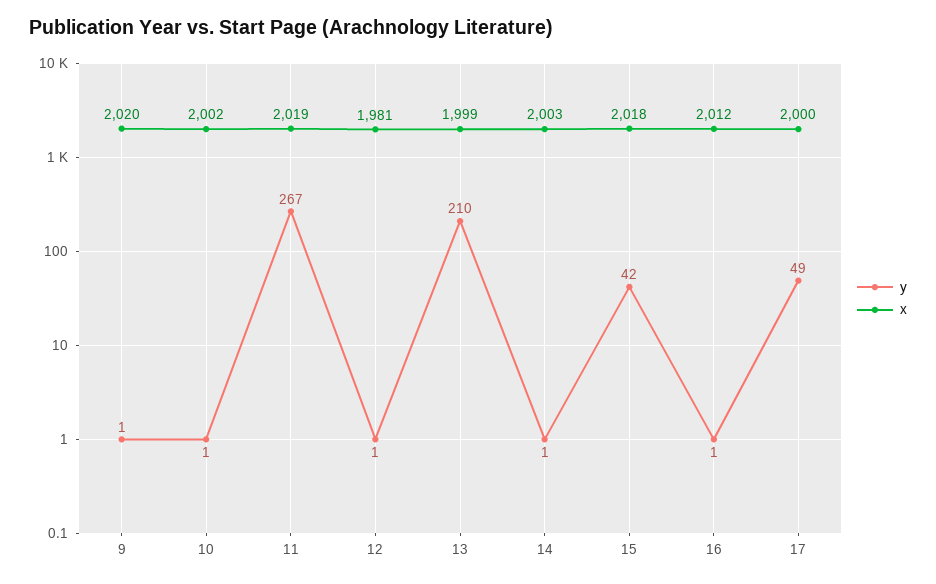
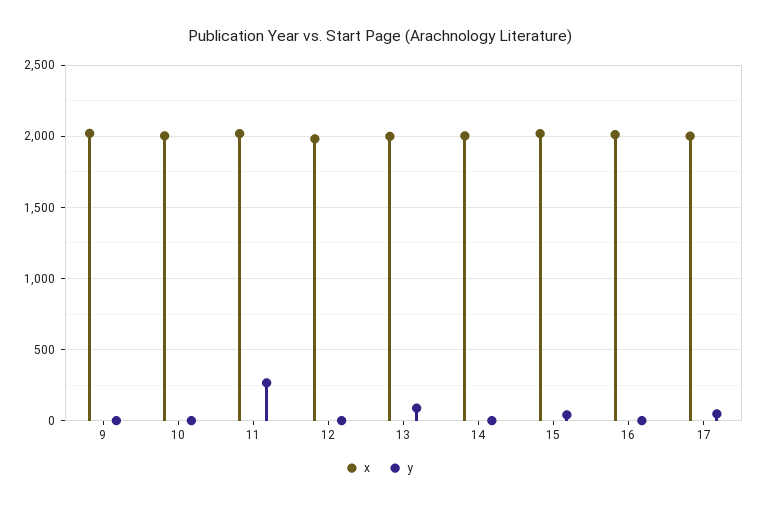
  {
    "y": {
      "9": 1,
      "10": 1,
      "11": 267,
      "12": 1,
-     "13": 210,
+     "13": 100,
      "14": 1,
      "15": 42,
      "16": 1,
      "17": 49
    },
    "x": {
      "9": 2020,
      "10": 2002,
      "11": 2019,
      "12": 1981,
      "13": 1999,
      "14": 2003,
      "15": 2018,
      "16": 2012,
      "17": 2000
    }
  }

